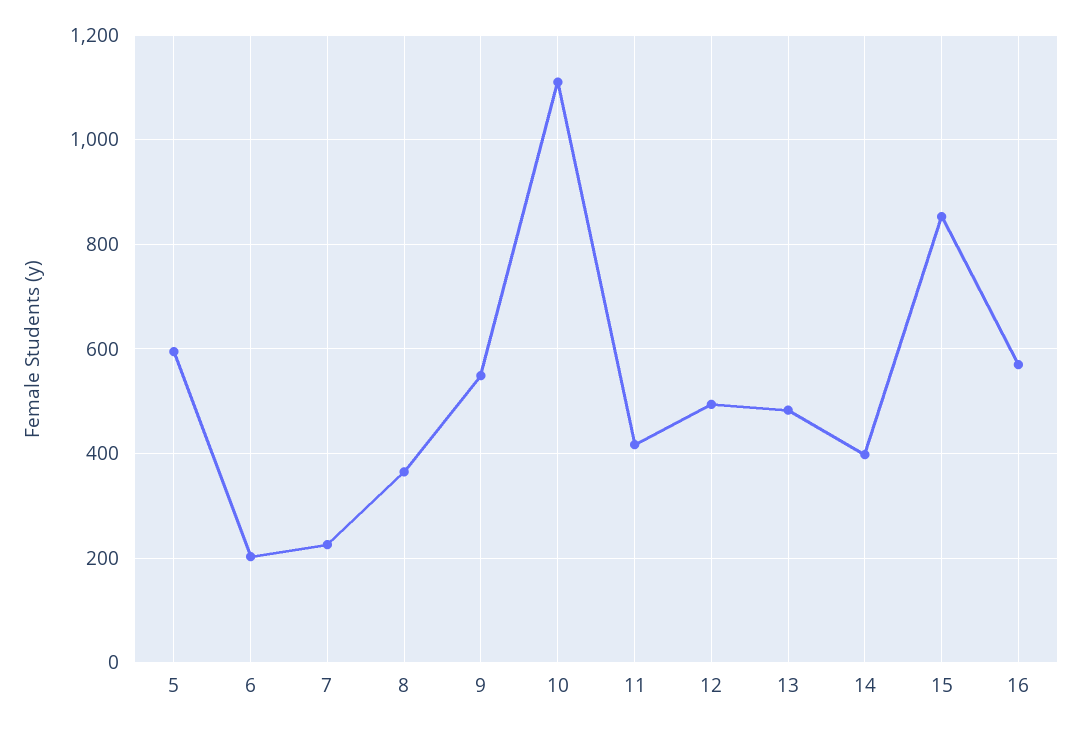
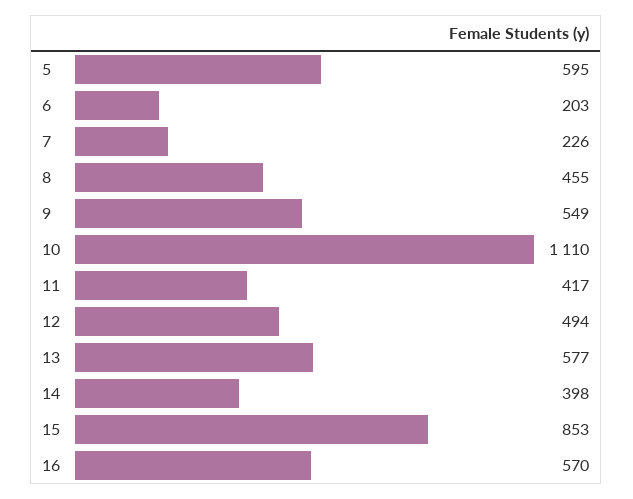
  {
    "5": 595,
    "6": 203,
    "7": 226,
-   "8": 360,
+   "8": 455,
    "9": 549,
    "10": 1110,
    "11": 417,
    "12": 494,
-   "13": 480,
+   "13": 577,
    "14": 398,
    "15": 853,
    "16": 570
  }

